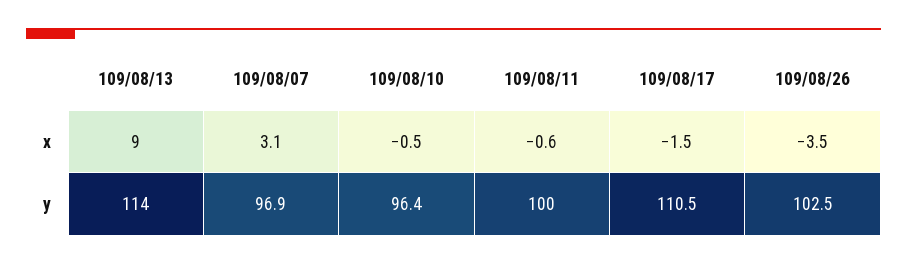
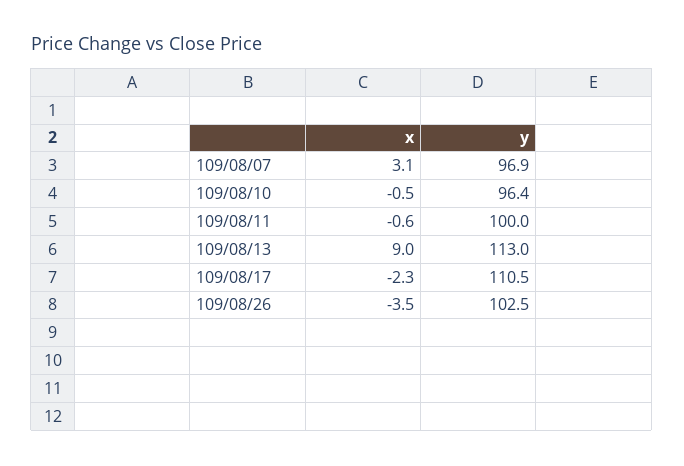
  {
    "109/08/13": {
      "x": 9,
-     "y": 114
+     "y": 113
    },
    "109/08/07": {
      "x": 3.1,
      "y": 96.9
    },
    "109/08/10": {
      "x": -0.5,
      "y": 96.4
    },
    "109/08/11": {
      "x": -0.6,
      "y": 100
    },
    "109/08/17": {
-     "x": -1.5,
+     "x": -2.3,
      "y": 110.5
    },
    "109/08/26": {
      "x": -3.5,
      "y": 102.5
    }
  }

